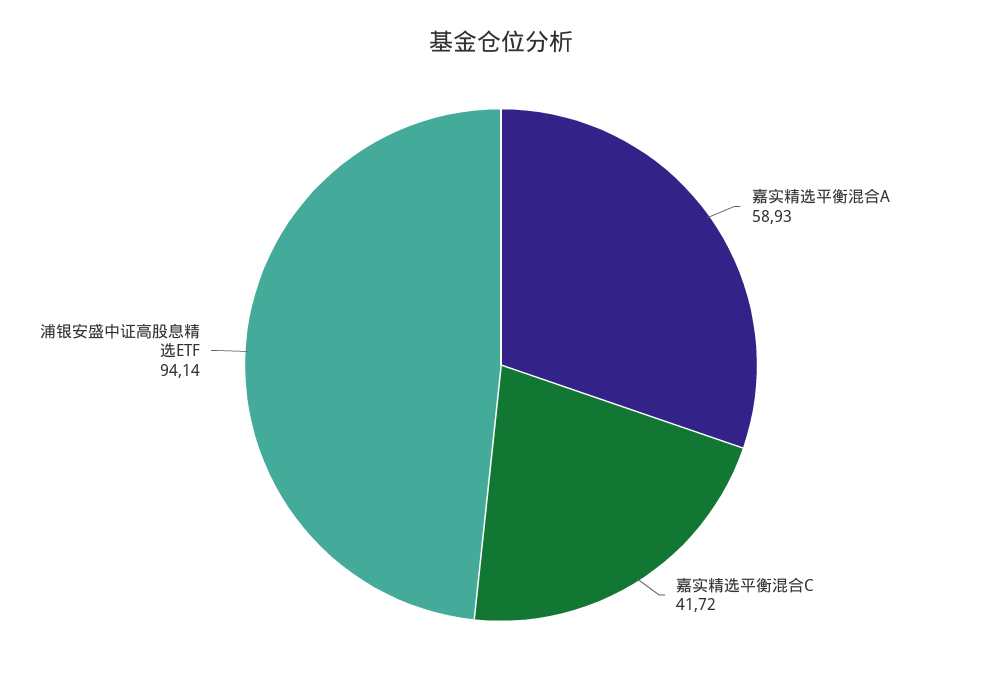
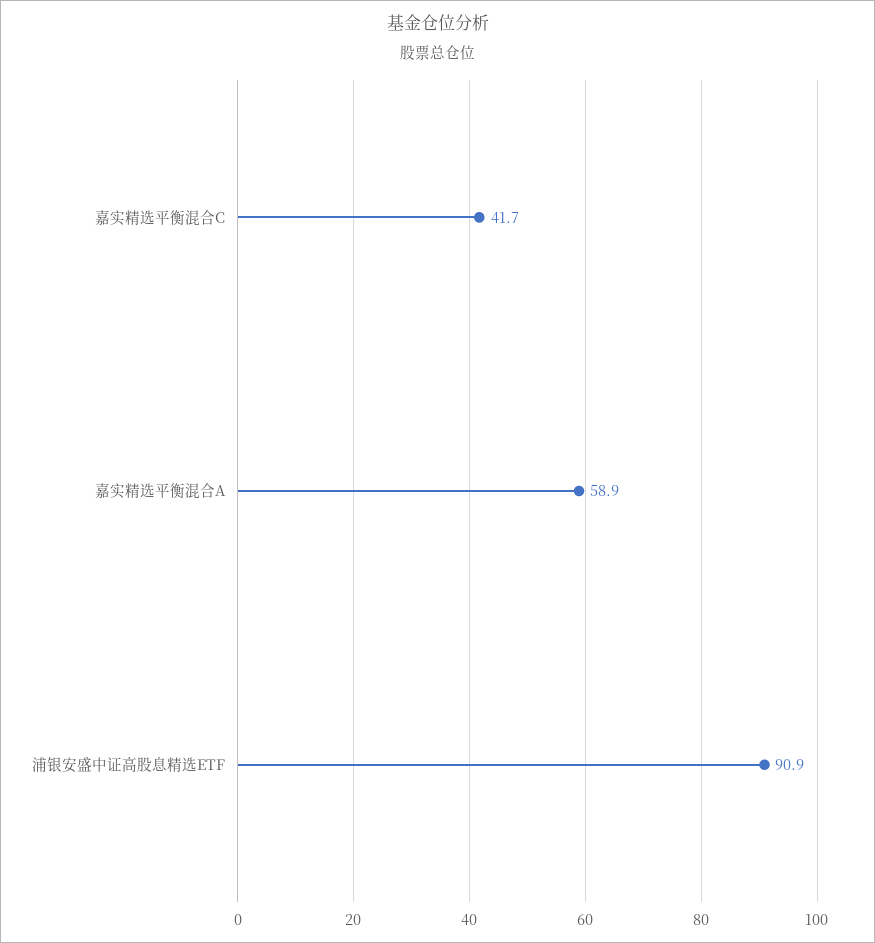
  {
    "嘉实精选平衡混合A": 58.93,
    "嘉实精选平衡混合C": 41.72,
-   "浦银安盛中证高股息精选ETF": 94.14
+   "浦银安盛中证高股息精选ETF": 90.9
  }

